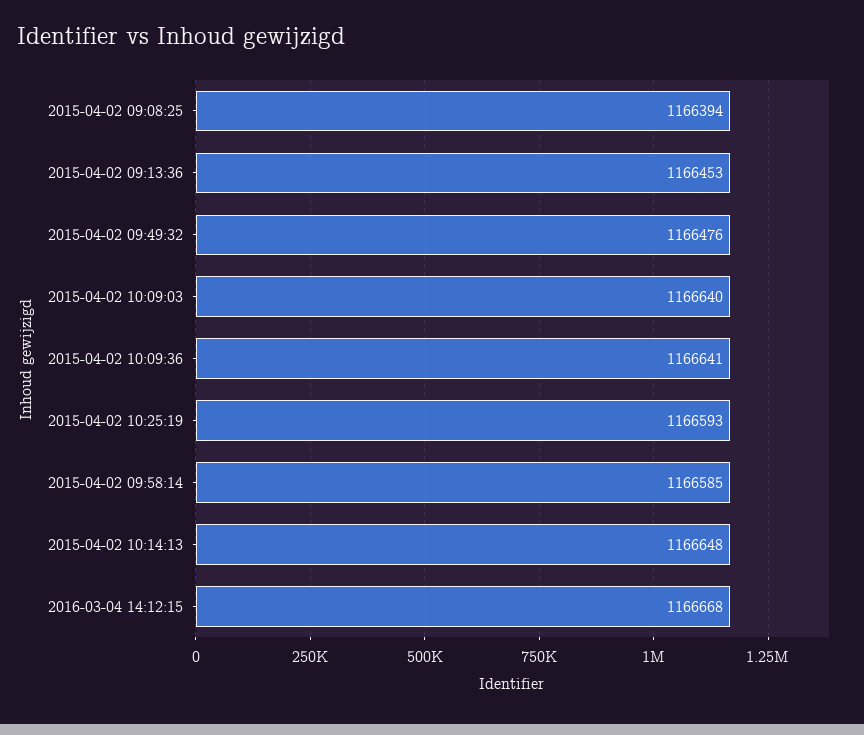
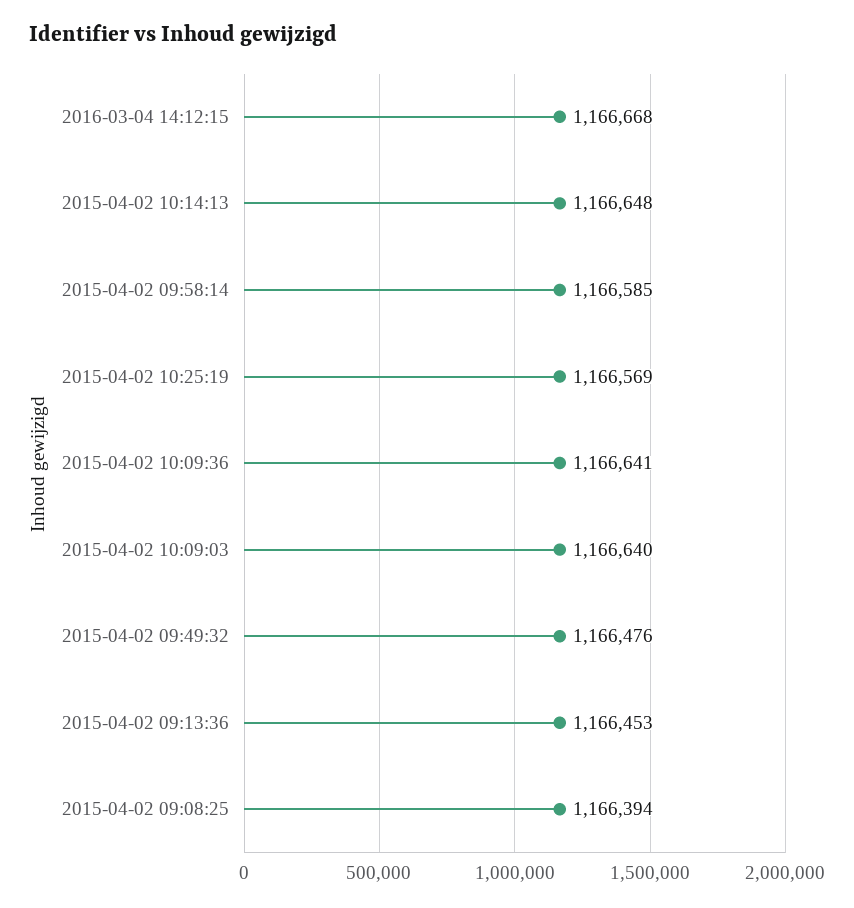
  {
    "2015-04-02 09:08:25": 1166394,
    "2015-04-02 09:13:36": 1166453,
    "2015-04-02 09:49:32": 1166476,
    "2015-04-02 10:09:03": 1166640,
    "2015-04-02 10:09:36": 1166641,
-   "2015-04-02 10:25:19": 1166593,
+   "2015-04-02 10:25:19": 1166569,
    "2015-04-02 09:58:14": 1166585,
    "2015-04-02 10:14:13": 1166648,
    "2016-03-04 14:12:15": 1166668
  }

